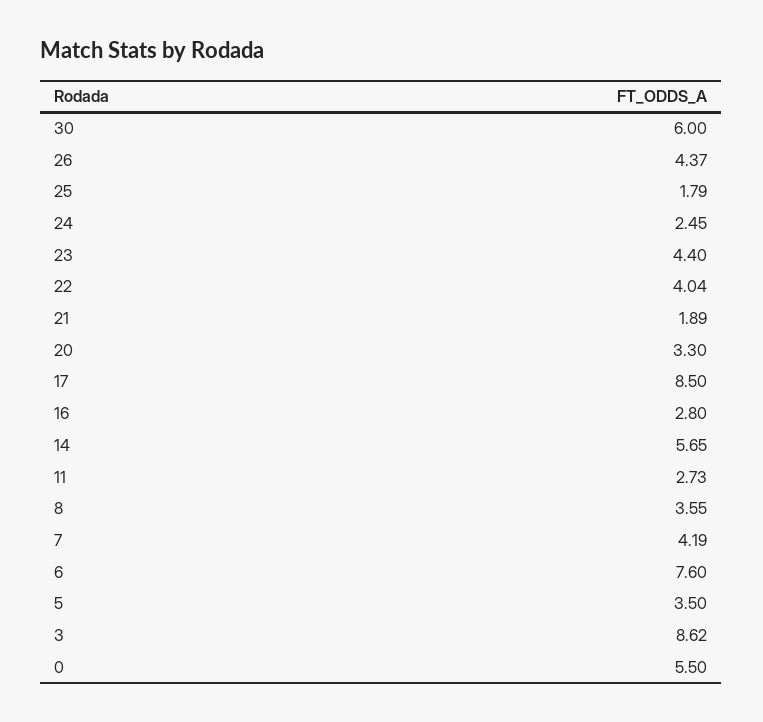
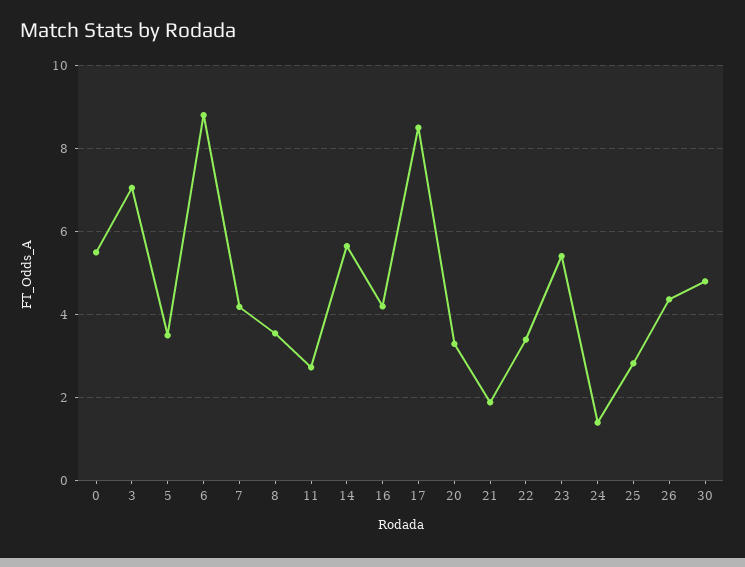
  {
-   "30": 6,
+   "30": 4.8,
    "26": 4.37,
-   "25": 1.79,
+   "25": 2.8,
-   "24": 2.45,
+   "24": 1.4,
-   "23": 4.4,
+   "23": 5.4,
-   "22": 4.04,
+   "22": 3.4,
    "21": 1.89,
    "20": 3.3,
    "17": 8.5,
-   "16": 2.8,
+   "16": 4.2,
    "14": 5.65,
    "11": 2.73,
    "8": 3.55,
    "7": 4.19,
-   "6": 7.6,
+   "6": 8.8,
    "5": 3.5,
-   "3": 8.62,
+   "3": 7,
    "0": 5.5
  }

